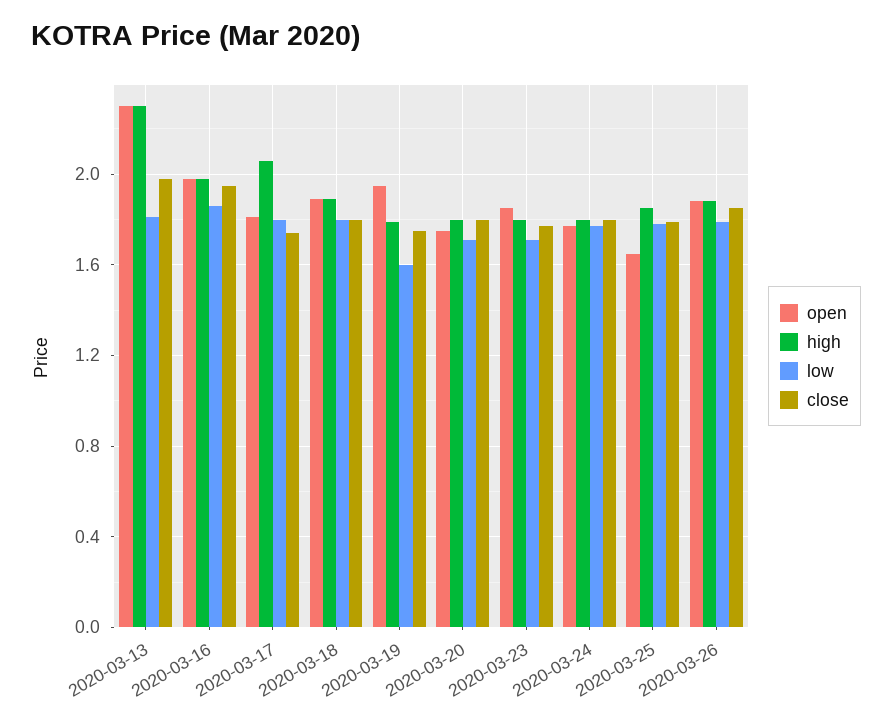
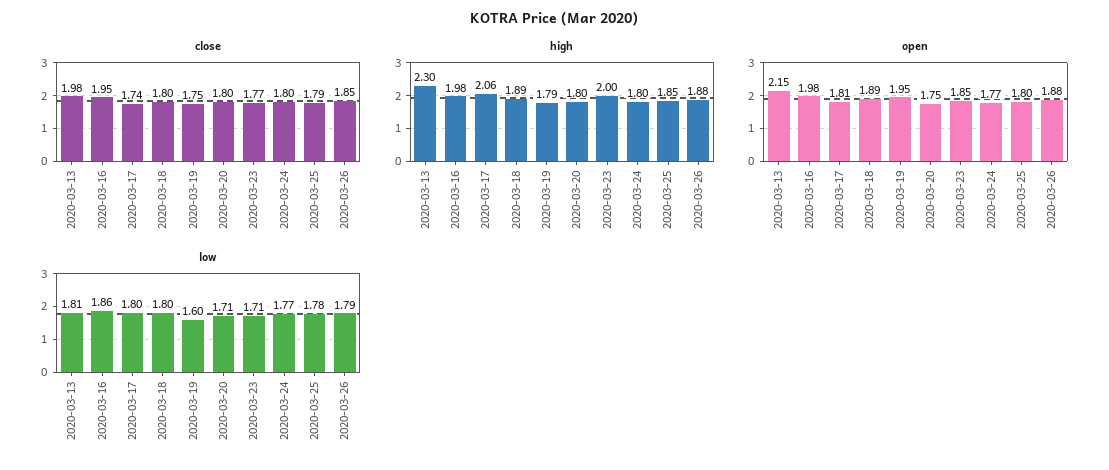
  {
    "open": {
-     "2020-03-13": 2.3,
+     "2020-03-13": 2.15,
      "2020-03-16": 1.98,
      "2020-03-17": 1.81,
      "2020-03-18": 1.89,
      "2020-03-19": 1.95,
      "2020-03-20": 1.75,
      "2020-03-23": 1.85,
      "2020-03-24": 1.77,
-     "2020-03-25": 1.65,
+     "2020-03-25": 1.8,
      "2020-03-26": 1.88
    },
    "high": {
      "2020-03-13": 2.3,
      "2020-03-16": 1.98,
      "2020-03-17": 2.06,
      "2020-03-18": 1.89,
      "2020-03-19": 1.79,
      "2020-03-20": 1.8,
-     "2020-03-23": 1.8,
+     "2020-03-23": 2,
      "2020-03-24": 1.8,
      "2020-03-25": 1.85,
      "2020-03-26": 1.88
    },
    "low": {
      "2020-03-13": 1.81,
      "2020-03-16": 1.86,
      "2020-03-17": 1.8,
      "2020-03-18": 1.8,
      "2020-03-19": 1.6,
      "2020-03-20": 1.71,
      "2020-03-23": 1.71,
      "2020-03-24": 1.77,
      "2020-03-25": 1.78,
      "2020-03-26": 1.79
    },
    "close": {
      "2020-03-13": 1.98,
      "2020-03-16": 1.95,
      "2020-03-17": 1.74,
      "2020-03-18": 1.8,
      "2020-03-19": 1.75,
      "2020-03-20": 1.8,
      "2020-03-23": 1.77,
      "2020-03-24": 1.8,
      "2020-03-25": 1.79,
      "2020-03-26": 1.85
    }
  }

